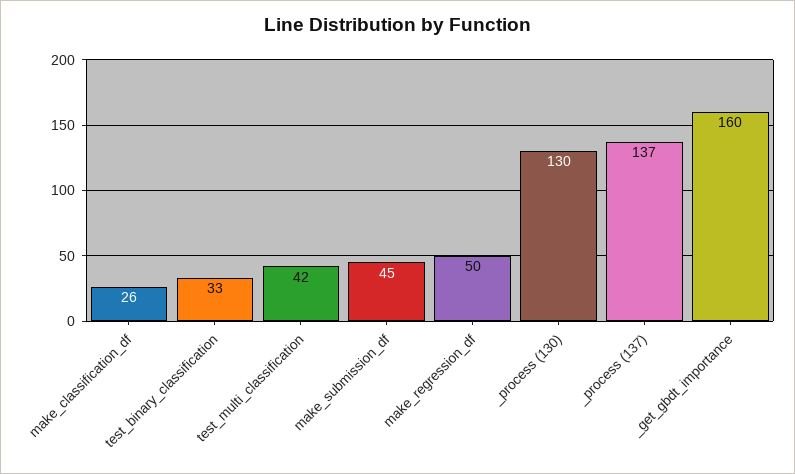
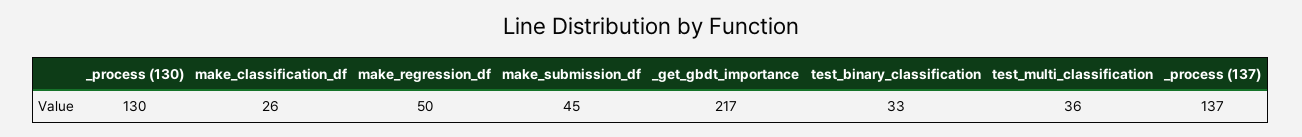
  {
    "make_classification_df": 26,
    "test_binary_classification": 33,
-   "test_multi_classification": 42,
+   "test_multi_classification": 36,
    "make_submission_df": 45,
    "make_regression_df": 50,
    "_process (130)": 130,
    "_process (137)": 137,
-   "_get_gbdt_importance": 160
+   "_get_gbdt_importance": 217
  }

